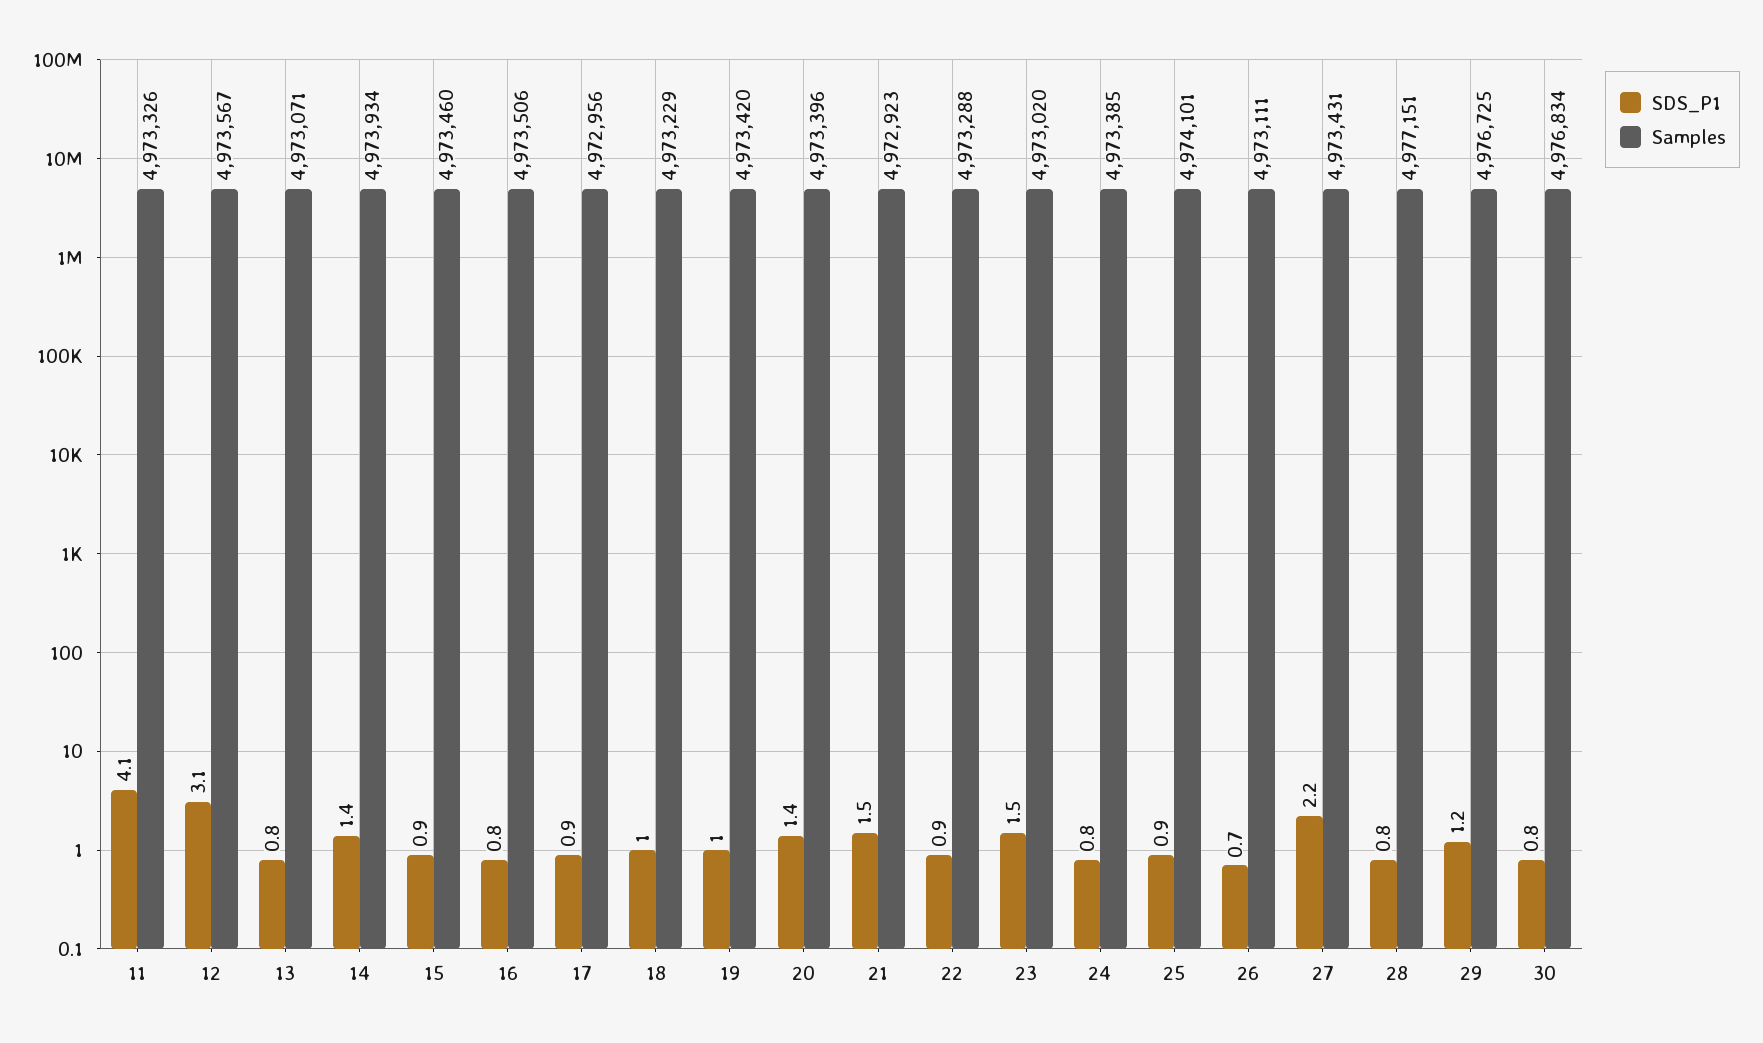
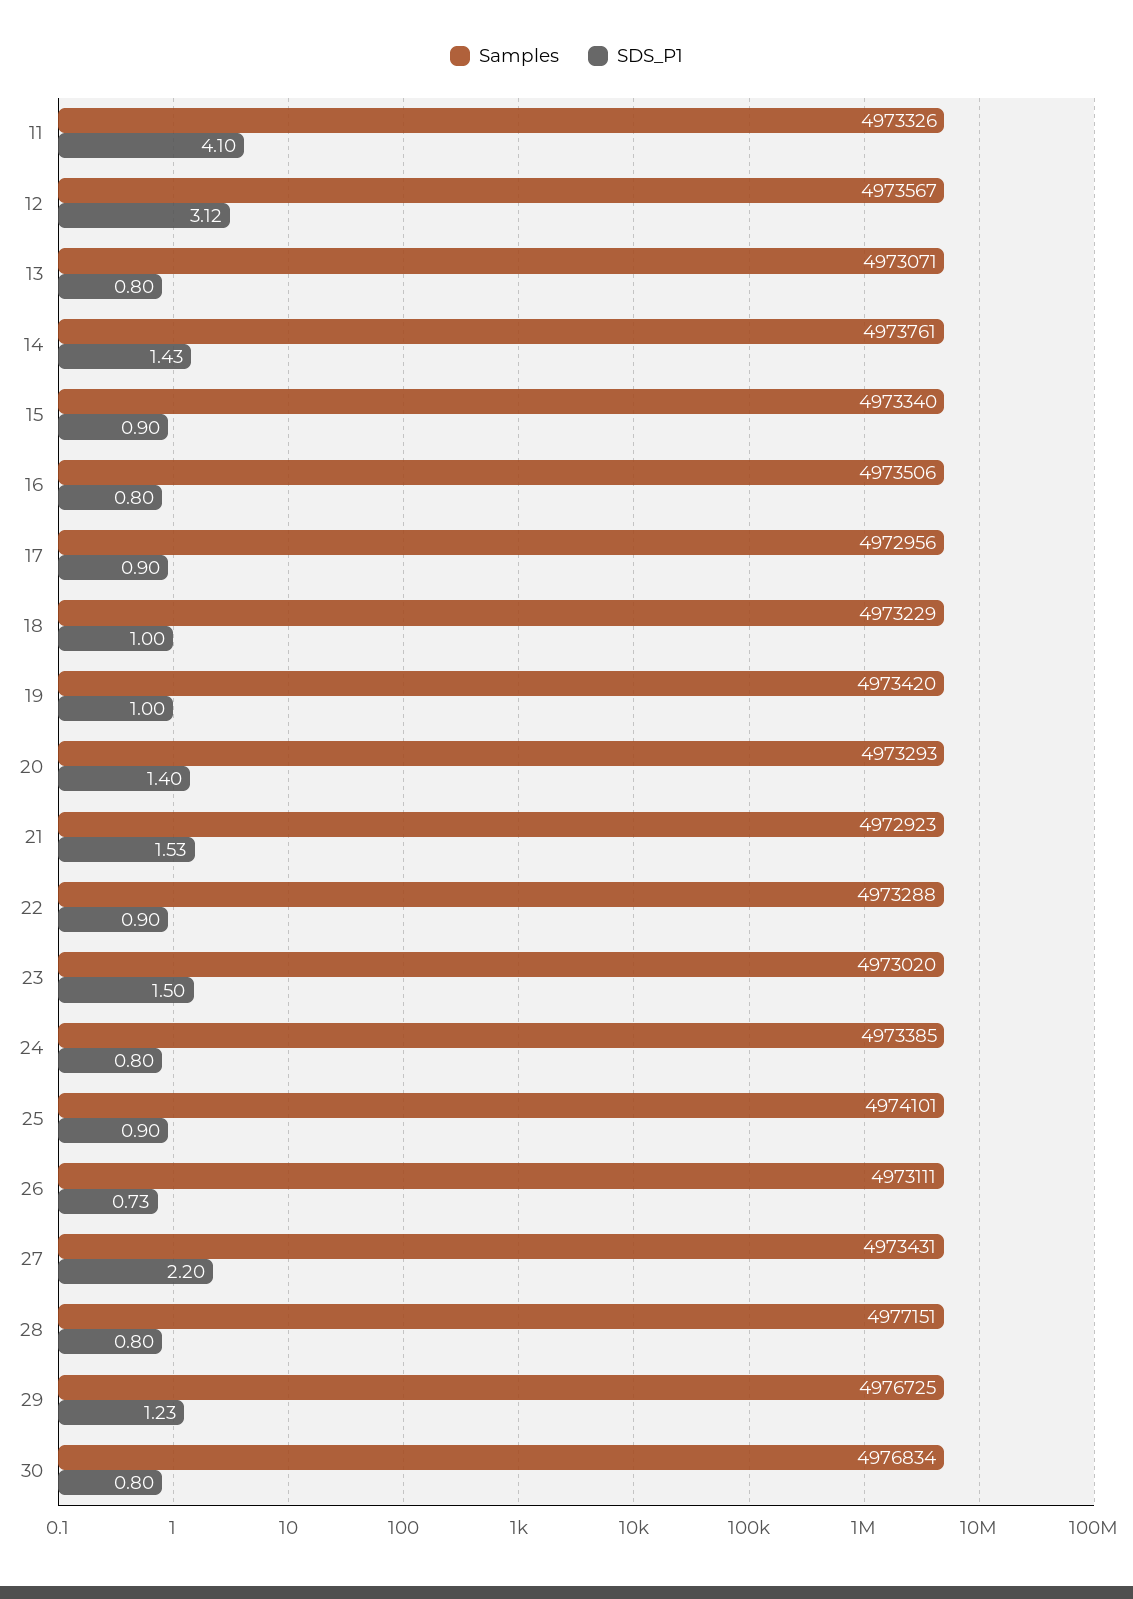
  {
    "SDS_P1": {
      "11": 4.1,
      "12": 3.12,
      "13": 0.8,
      "14": 1.43,
      "15": 0.9,
      "16": 0.8,
      "17": 0.9,
      "18": 1,
      "19": 1,
      "20": 1.4,
      "21": 1.53,
      "22": 0.9,
      "23": 1.5,
      "24": 0.8,
      "25": 0.9,
      "26": 0.73,
      "27": 2.2,
      "28": 0.8,
      "29": 1.23,
      "30": 0.8
    },
    "Samples": {
      "11": 4973326,
      "12": 4973567,
      "13": 4973071,
-     "14": 4973934,
+     "14": 4973761,
-     "15": 4973460,
+     "15": 4973340,
      "16": 4973506,
      "17": 4972956,
      "18": 4973229,
      "19": 4973420,
-     "20": 4973396,
+     "20": 4973293,
      "21": 4972923,
      "22": 4973288,
      "23": 4973020,
      "24": 4973385,
      "25": 4974101,
      "26": 4973111,
      "27": 4973431,
      "28": 4977151,
      "29": 4976725,
      "30": 4976834
    }
  }

